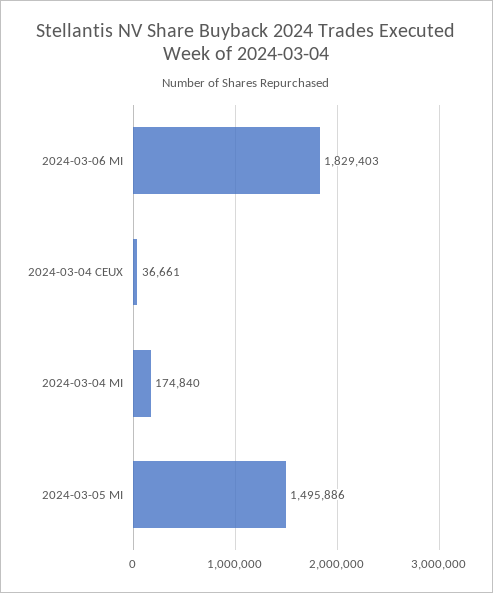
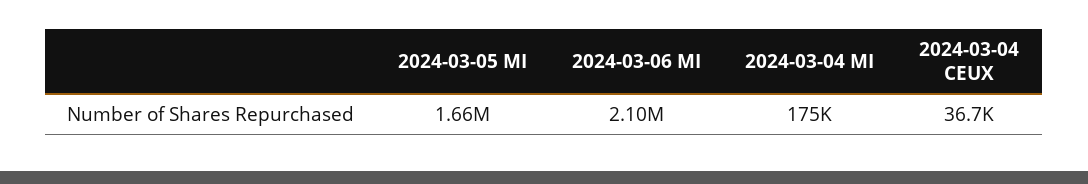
  {
-   "2024-03-06 MI": 1829403,
+   "2024-03-06 MI": 2100000,
    "2024-03-04 CEUX": 36661,
    "2024-03-04 MI": 174840,
-   "2024-03-05 MI": 1495886
+   "2024-03-05 MI": 1660000
  }

